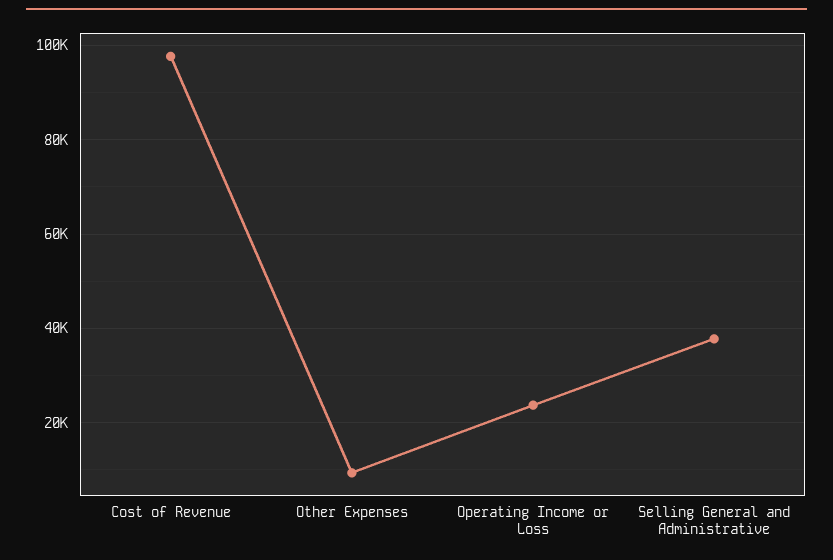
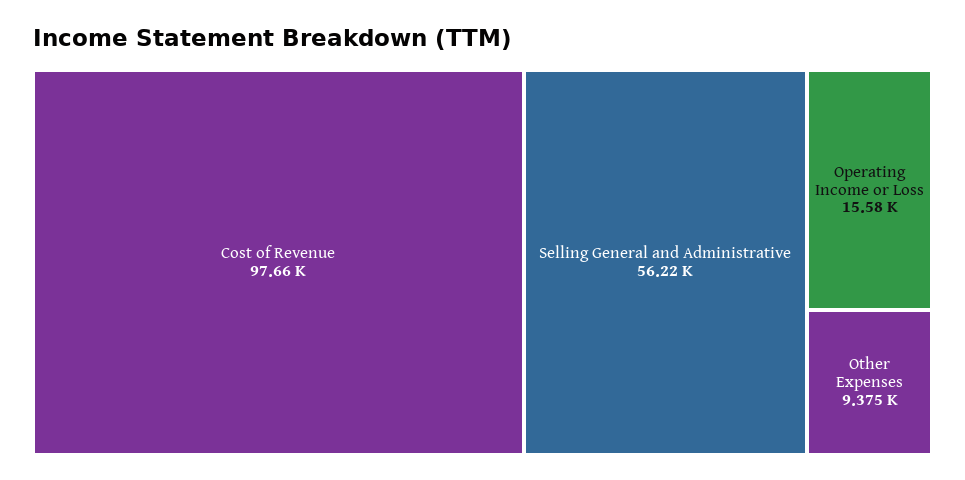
  {
    "Cost of Revenue": 97660,
    "Other Expenses": 9375,
-   "Operating Income or Loss": 24000,
+   "Operating Income or Loss": 15580,
-   "Selling General and Administrative": 38000
+   "Selling General and Administrative": 56220
  }

